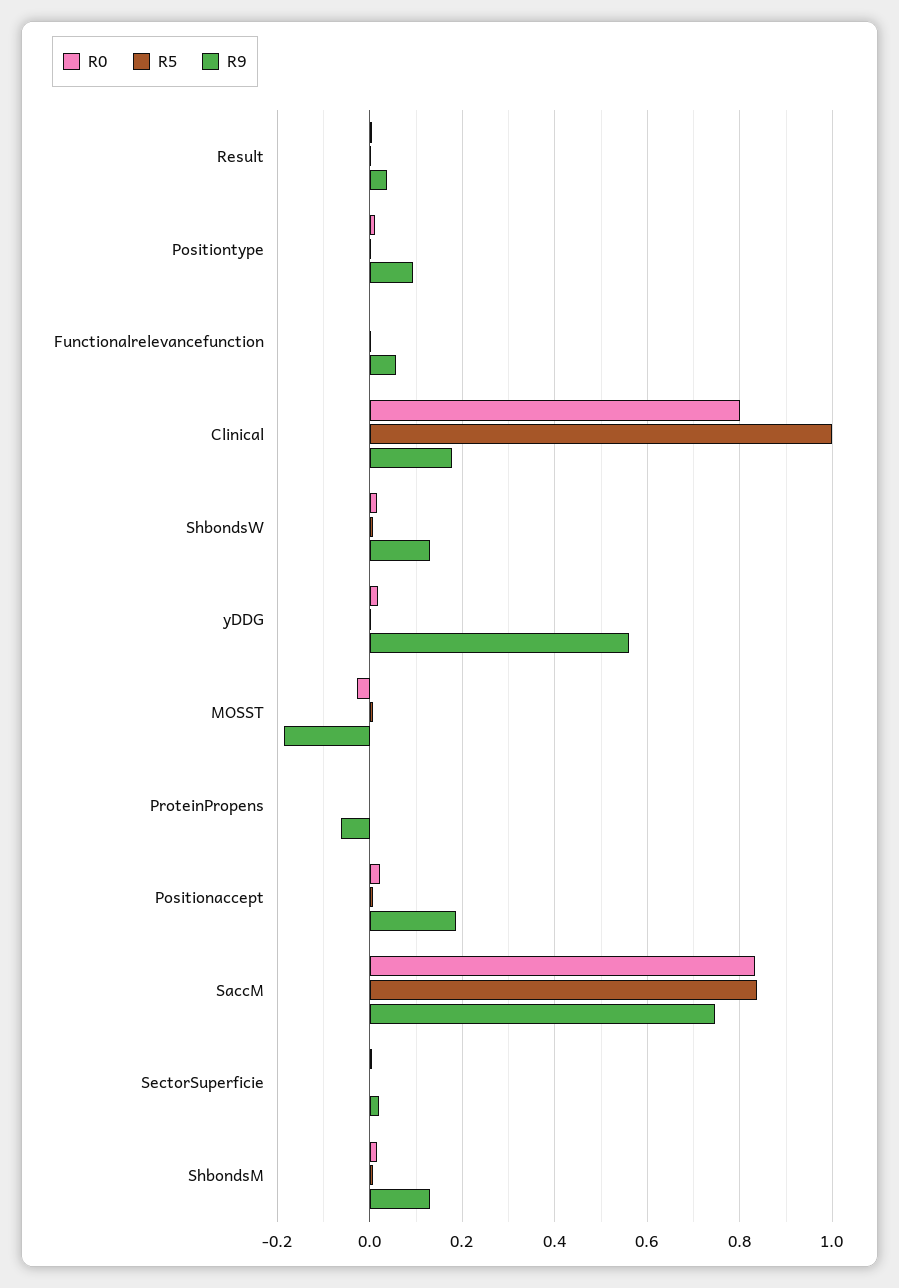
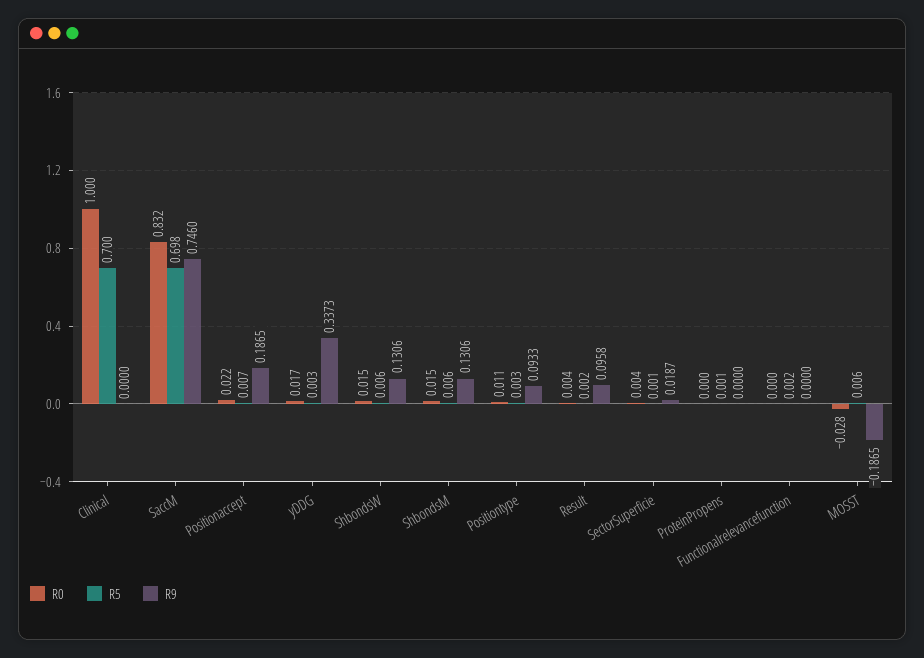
  {
    "R0": {
      "Result": 0.004,
      "Positiontype": 0.011,
      "Functionalrelevancefunction": 0,
-     "Clinical": 0.8,
+     "Clinical": 1,
      "ShbondsW": 0.015,
      "yDDG": 0.017,
      "MOSST": -0.028,
      "ProteinPropens": 0,
      "Positionaccept": 0.022,
      "SaccM": 0.832,
      "SectorSuperficie": 0.004,
      "ShbondsM": 0.015
    },
    "R5": {
      "Result": 0.002,
      "Positiontype": 0.003,
      "Functionalrelevancefunction": 0.002,
-     "Clinical": 1,
+     "Clinical": 0.7,
      "ShbondsW": 0.006,
      "yDDG": 0.003,
      "MOSST": 0.006,
      "ProteinPropens": 0.001,
      "Positionaccept": 0.007,
-     "SaccM": 0.84,
+     "SaccM": 0.698,
      "SectorSuperficie": 0.001,
      "ShbondsM": 0.006
    },
    "R9": {
-     "Result": 0.04,
+     "Result": 0.0958,
      "Positiontype": 0.0933,
-     "Functionalrelevancefunction": 0.06,
+     "Functionalrelevancefunction": 0,
-     "Clinical": 0.18,
+     "Clinical": 0,
      "ShbondsW": 0.1306,
-     "yDDG": 0.56,
+     "yDDG": 0.3373,
      "MOSST": -0.1865,
-     "ProteinPropens": -0.06,
+     "ProteinPropens": 0,
      "Positionaccept": 0.1865,
      "SaccM": 0.746,
      "SectorSuperficie": 0.0187,
      "ShbondsM": 0.1306
    }
  }

